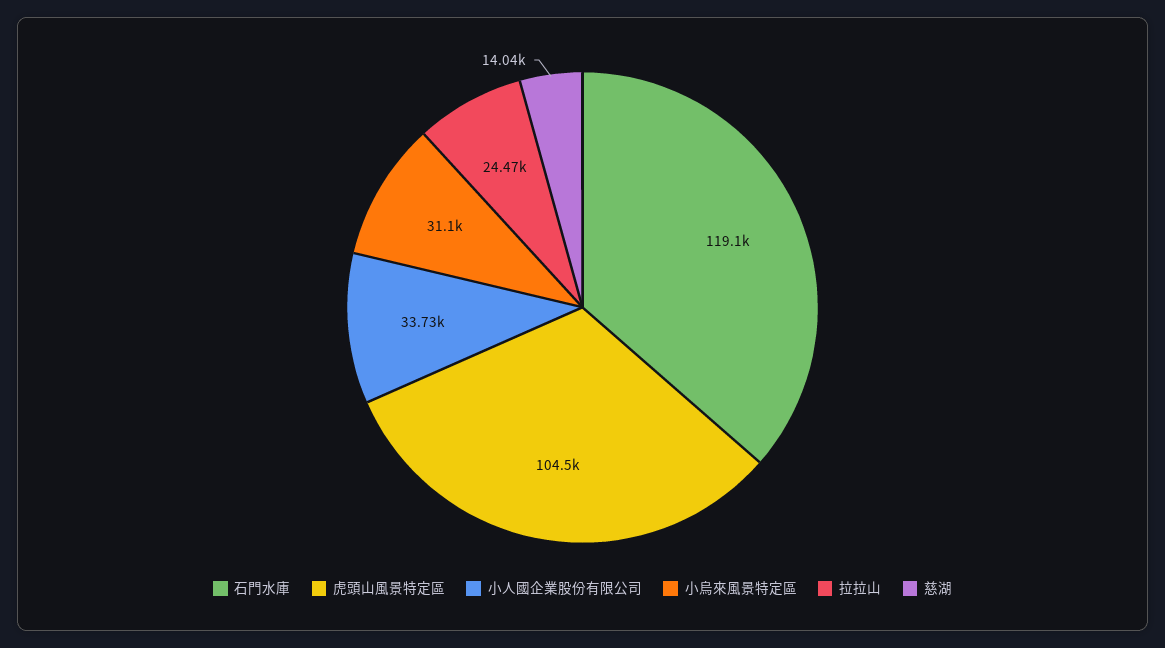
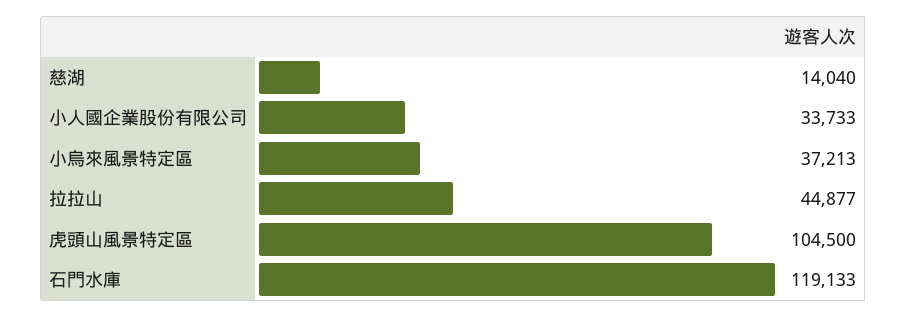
  {
    "石門水庫": 119133,
    "虎頭山風景特定區": 104500,
    "小人國企業股份有限公司": 33733,
-   "小烏來風景特定區": 31100,
+   "小烏來風景特定區": 37213,
-   "拉拉山": 24470,
+   "拉拉山": 44877,
    "慈湖": 14040
  }

